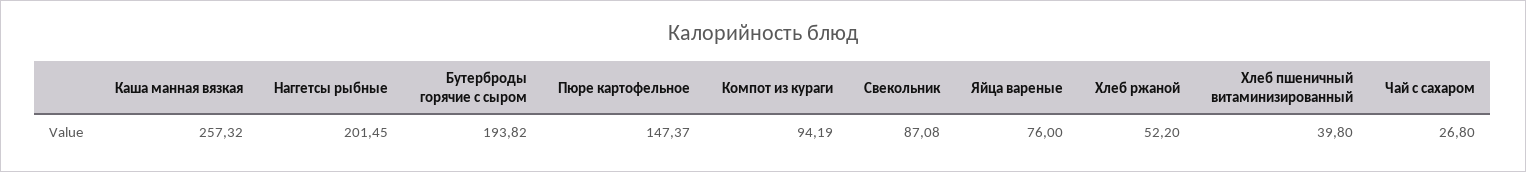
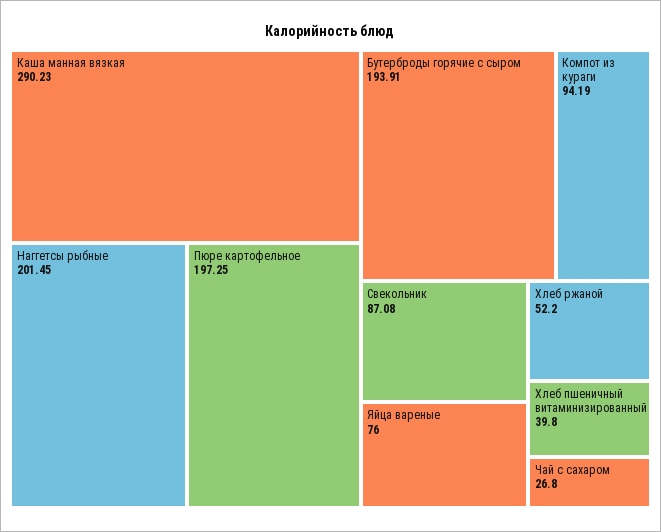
  {
-   "Каша манная вязкая": 257.32,
+   "Каша манная вязкая": 290.23,
    "Наггетсы рыбные": 201.45,
-   "Бутерброды горячие с сыром": 193.82,
+   "Бутерброды горячие с сыром": 193.91,
-   "Пюре картофельное": 147.37,
+   "Пюре картофельное": 197.25,
    "Компот из кураги": 94.19,
    "Свекольник": 87.08,
    "Яйца вареные": 76,
    "Хлеб ржаной": 52.2,
    "Хлеб пшеничный витаминизированный": 39.8,
    "Чай с сахаром": 26.8
  }

